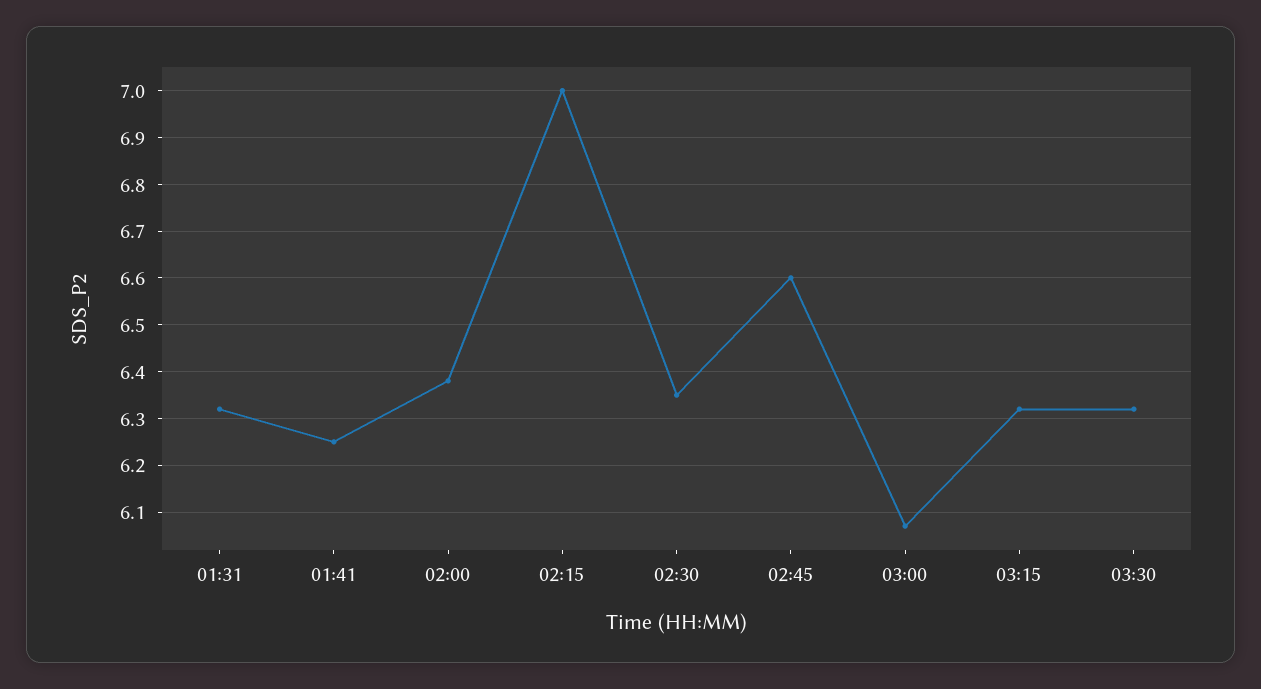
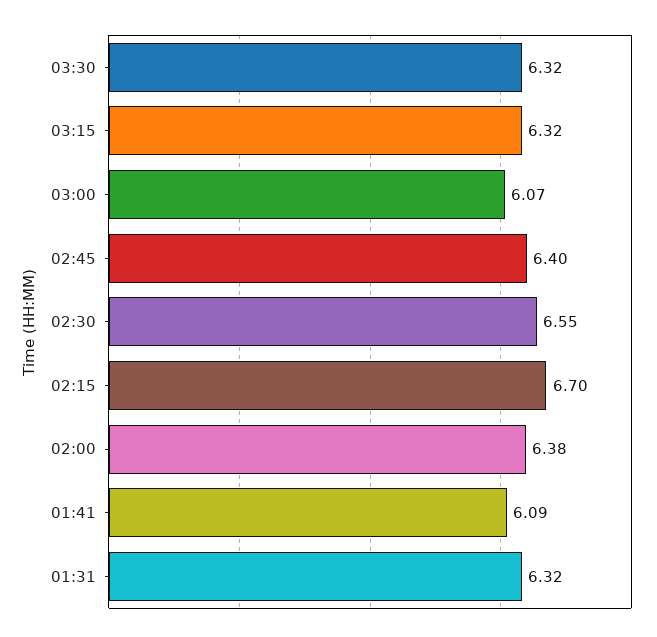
  {
    "01:31": 6.32,
-   "01:41": 6.25,
+   "01:41": 6.09,
    "02:00": 6.38,
-   "02:15": 7,
+   "02:15": 6.7,
-   "02:30": 6.35,
+   "02:30": 6.55,
-   "02:45": 6.6,
+   "02:45": 6.4,
    "03:00": 6.07,
    "03:15": 6.32,
    "03:30": 6.32
  }

